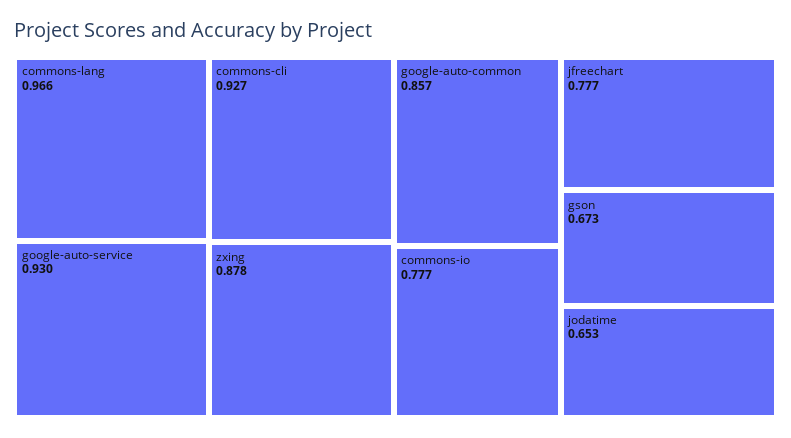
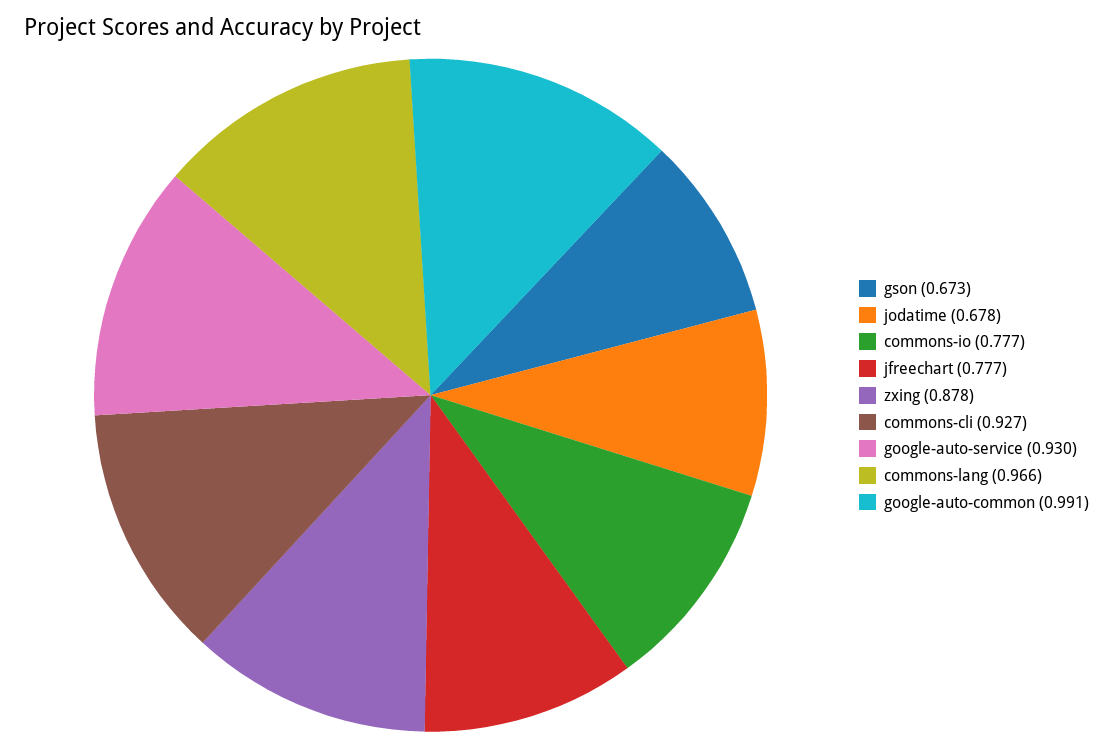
  {
    "commons-lang": 0.966,
    "google-auto-service": 0.93,
    "commons-cli": 0.927,
    "zxing": 0.878,
-   "google-auto-common": 0.857,
+   "google-auto-common": 0.991,
    "commons-io": 0.777,
    "jfreechart": 0.777,
    "gson": 0.673,
-   "jodatime": 0.653
+   "jodatime": 0.678
  }

